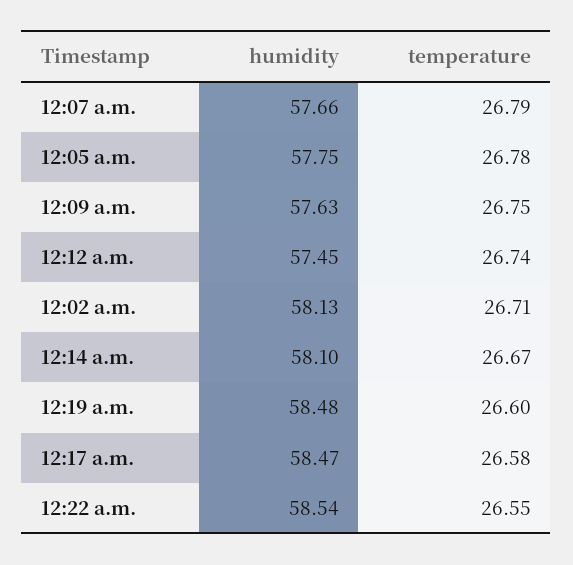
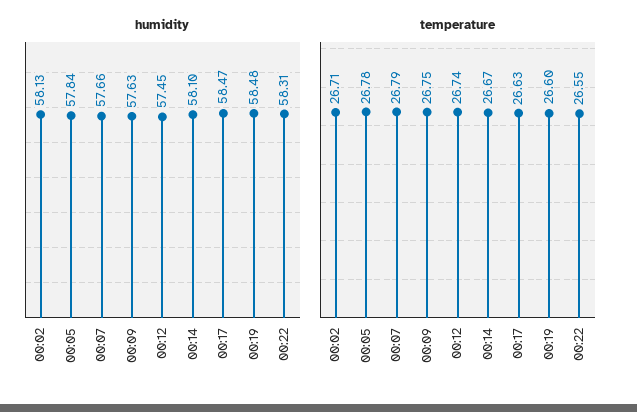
  {
    "humidity": {
      "12:07 a.m.": 57.66,
-     "12:05 a.m.": 57.75,
+     "12:05 a.m.": 57.84,
      "12:09 a.m.": 57.63,
      "12:12 a.m.": 57.45,
      "12:02 a.m.": 58.13,
      "12:14 a.m.": 58.1,
      "12:19 a.m.": 58.48,
      "12:17 a.m.": 58.47,
-     "12:22 a.m.": 58.54
+     "12:22 a.m.": 58.31
    },
    "temperature": {
      "12:07 a.m.": 26.79,
      "12:05 a.m.": 26.78,
      "12:09 a.m.": 26.75,
      "12:12 a.m.": 26.74,
      "12:02 a.m.": 26.71,
      "12:14 a.m.": 26.67,
      "12:19 a.m.": 26.6,
-     "12:17 a.m.": 26.58,
+     "12:17 a.m.": 26.63,
      "12:22 a.m.": 26.55
    }
  }

